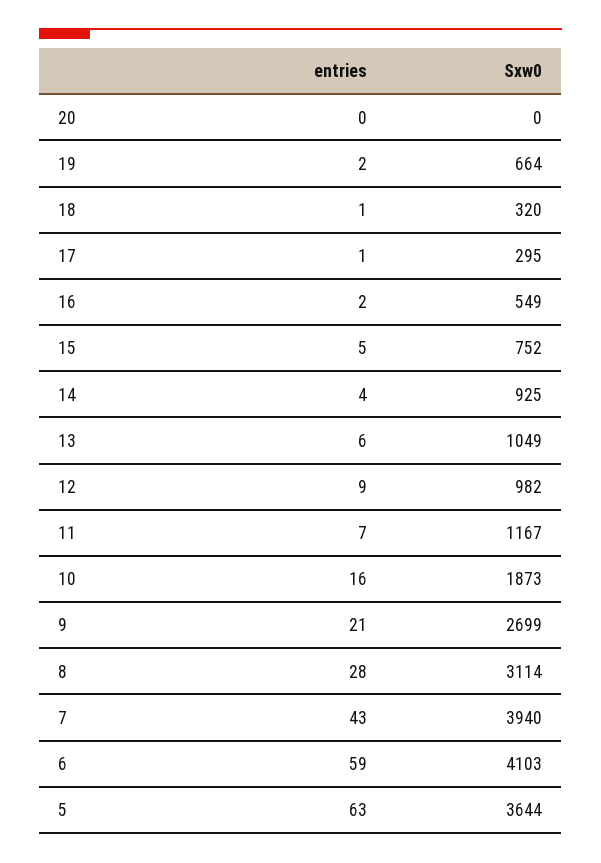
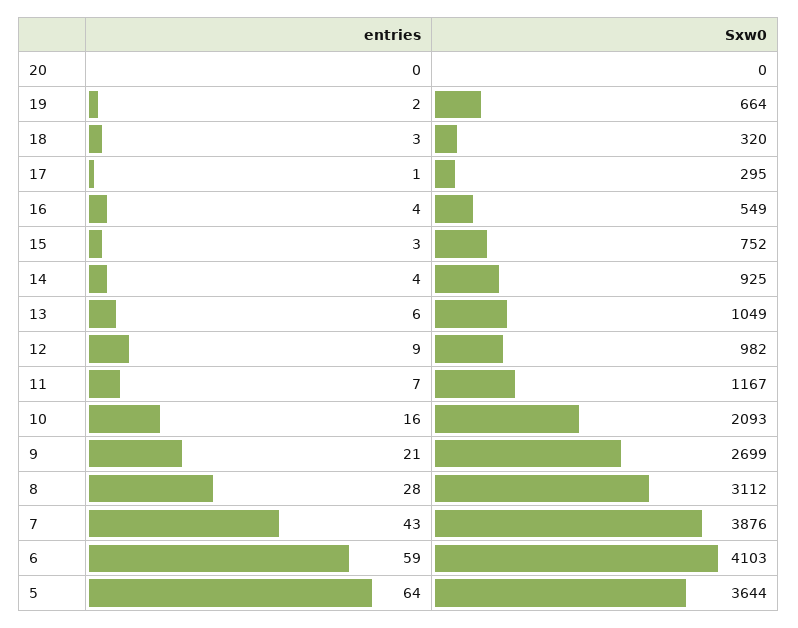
  {
    "entries": {
      "20": 0,
      "19": 2,
-     "18": 1,
+     "18": 3,
      "17": 1,
-     "16": 2,
+     "16": 4,
-     "15": 5,
+     "15": 3,
      "14": 4,
      "13": 6,
      "12": 9,
      "11": 7,
      "10": 16,
      "9": 21,
      "8": 28,
      "7": 43,
      "6": 59,
-     "5": 63
+     "5": 64
    },
    "Sxw0": {
      "20": 0,
      "19": 664,
      "18": 320,
      "17": 295,
      "16": 549,
      "15": 752,
      "14": 925,
      "13": 1049,
      "12": 982,
      "11": 1167,
-     "10": 1873,
+     "10": 2093,
      "9": 2699,
-     "8": 3114,
+     "8": 3112,
-     "7": 3940,
+     "7": 3876,
      "6": 4103,
      "5": 3644
    }
  }

